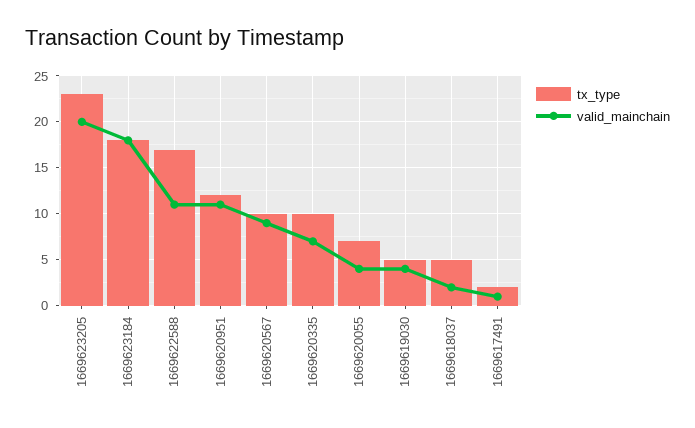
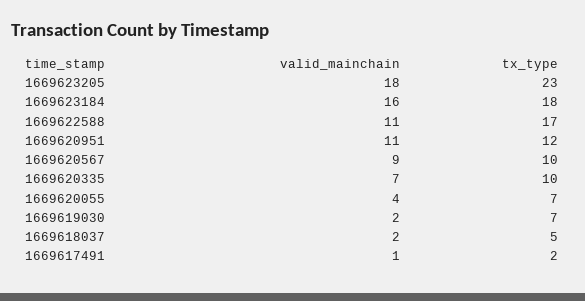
  {
    "tx_type": {
      "1669623205": 23,
      "1669623184": 18,
      "1669622588": 17,
      "1669620951": 12,
      "1669620567": 10,
      "1669620335": 10,
      "1669620055": 7,
-     "1669619030": 5,
+     "1669619030": 7,
      "1669618037": 5,
      "1669617491": 2
    },
    "valid_mainchain": {
-     "1669623205": 20,
+     "1669623205": 18,
-     "1669623184": 18,
+     "1669623184": 16,
      "1669622588": 11,
      "1669620951": 11,
      "1669620567": 9,
      "1669620335": 7,
      "1669620055": 4,
-     "1669619030": 4,
+     "1669619030": 2,
      "1669618037": 2,
      "1669617491": 1
    }
  }

